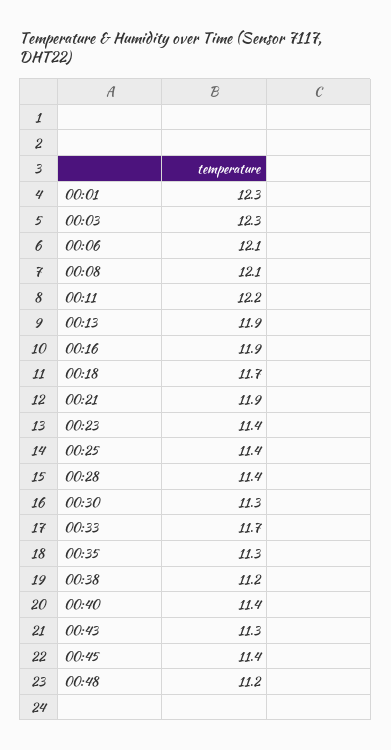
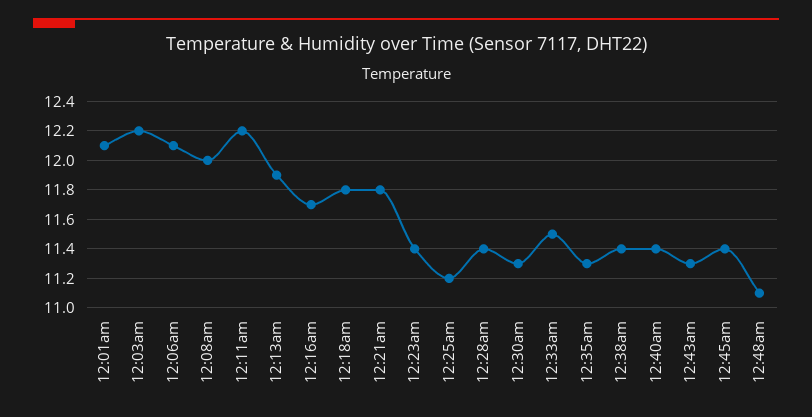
  {
-   "00:01": 12.3,
+   "00:01": 12.1,
-   "00:03": 12.3,
+   "00:03": 12.2,
    "00:06": 12.1,
-   "00:08": 12.1,
+   "00:08": 12,
    "00:11": 12.2,
    "00:13": 11.9,
-   "00:16": 11.9,
+   "00:16": 11.7,
-   "00:18": 11.7,
+   "00:18": 11.8,
-   "00:21": 11.9,
+   "00:21": 11.8,
    "00:23": 11.4,
-   "00:25": 11.4,
+   "00:25": 11.2,
    "00:28": 11.4,
    "00:30": 11.3,
-   "00:33": 11.7,
+   "00:33": 11.5,
    "00:35": 11.3,
-   "00:38": 11.2,
+   "00:38": 11.4,
    "00:40": 11.4,
    "00:43": 11.3,
    "00:45": 11.4,
-   "00:48": 11.2
+   "00:48": 11.1
  }

